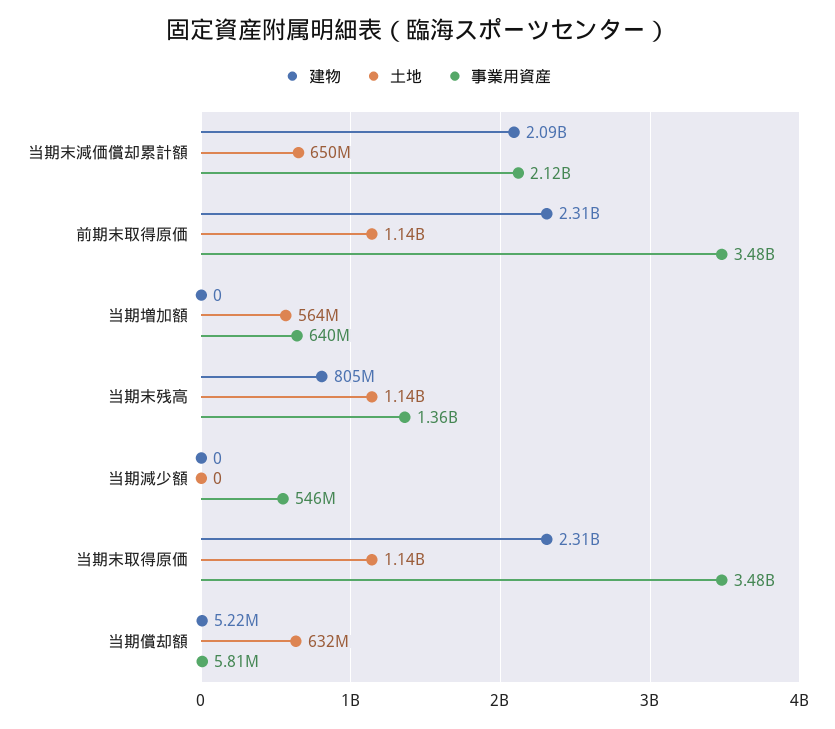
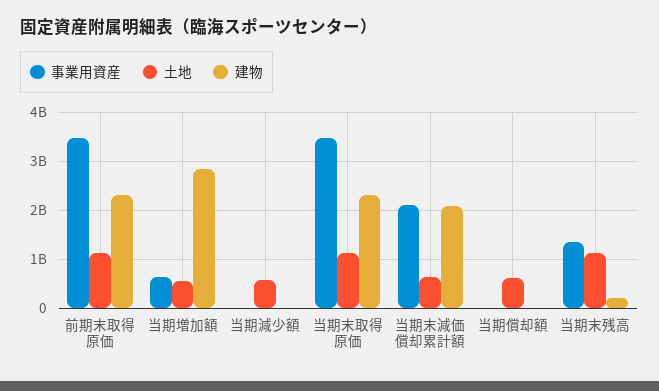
  {
    "建物": {
      "当期末減価償却累計額": 2090000000,
      "前期末取得原価": 2310000000,
-     "当期増加額": 0,
+     "当期増加額": 2800000000,
-     "当期末残高": 805000000,
+     "当期末残高": 200000000,
      "当期減少額": 0,
      "当期末取得原価": 2310000000,
      "当期償却額": 5220000
    },
    "土地": {
      "当期末減価償却累計額": 650000000,
      "前期末取得原価": 1140000000,
      "当期増加額": 564000000,
      "当期末残高": 1140000000,
-     "当期減少額": 0,
+     "当期減少額": 600000000,
      "当期末取得原価": 1140000000,
      "当期償却額": 632000000
    },
    "事業用資産": {
      "当期末減価償却累計額": 2120000000,
      "前期末取得原価": 3480000000,
      "当期増加額": 640000000,
      "当期末残高": 1360000000,
-     "当期減少額": 546000000,
+     "当期減少額": 0,
      "当期末取得原価": 3480000000,
      "当期償却額": 5810000
    }
  }

